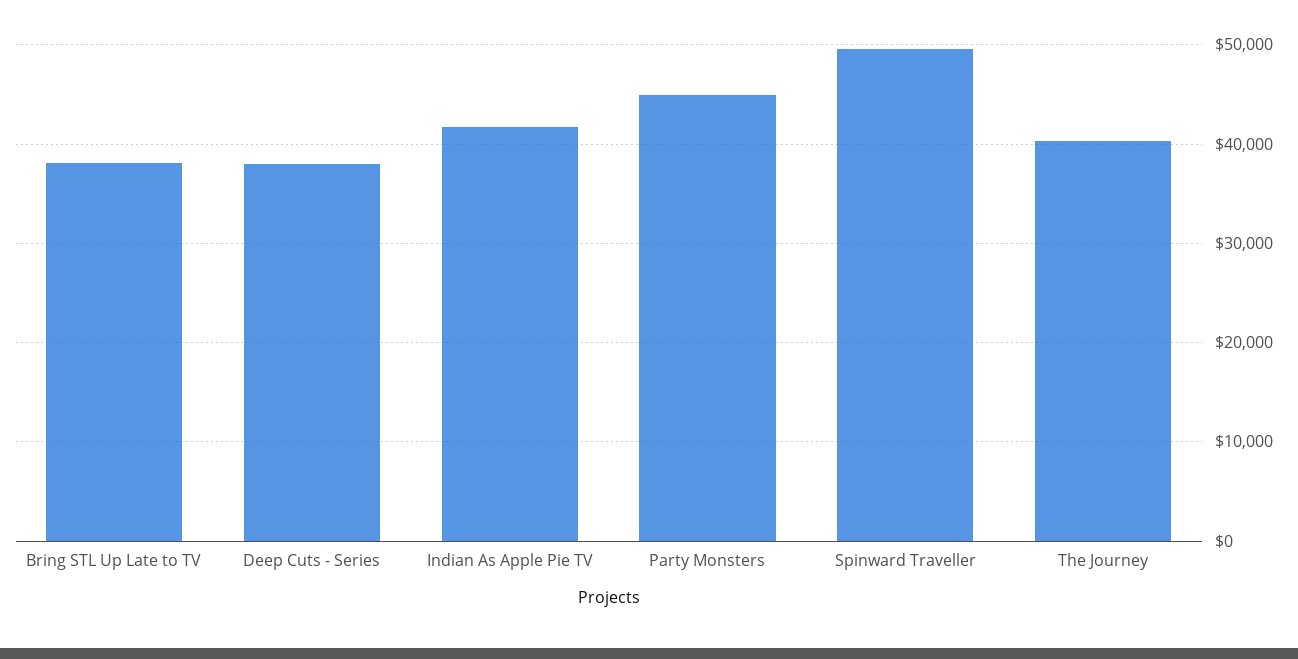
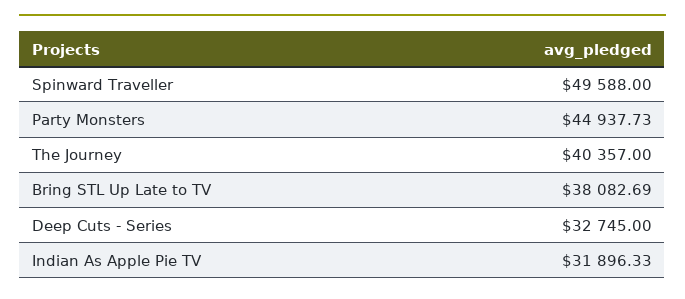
  {
    "Bring STL Up Late to TV": 38082.69,
-   "Deep Cuts - Series": 38000,
+   "Deep Cuts - Series": 32745,
-   "Indian As Apple Pie TV": 42000,
+   "Indian As Apple Pie TV": 31896.33,
    "Party Monsters": 44937.73,
    "Spinward Traveller": 49588,
    "The Journey": 40357
  }

